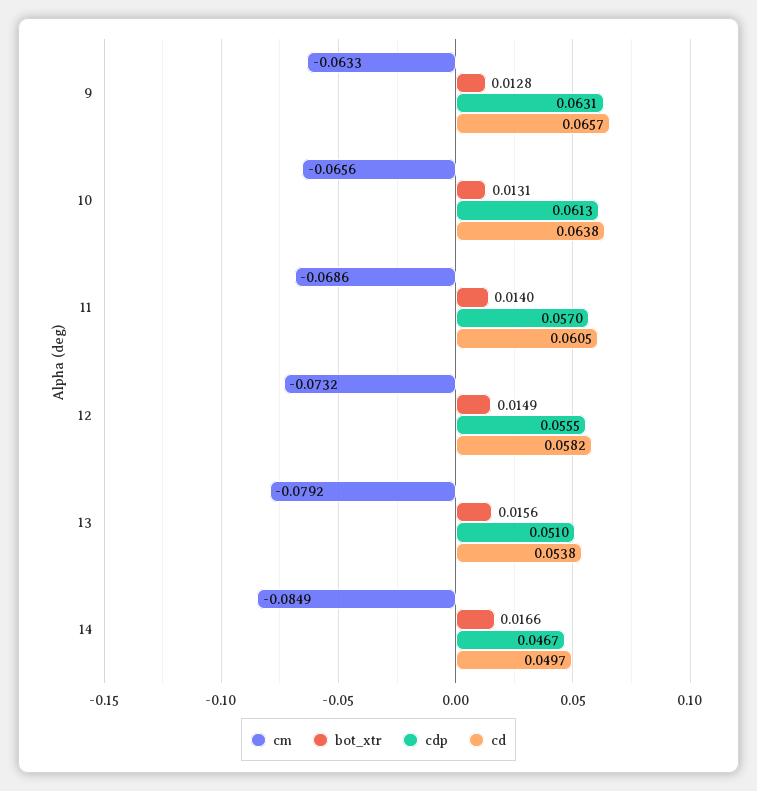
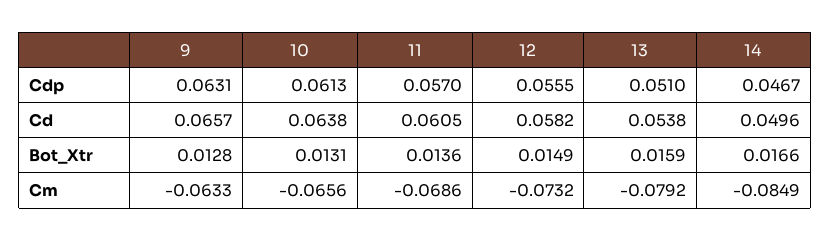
  {
    "cm": {
      "9": -0.0633,
      "10": -0.0656,
      "11": -0.0686,
      "12": -0.0732,
      "13": -0.0792,
      "14": -0.0849
    },
    "bot_xtr": {
      "9": 0.0128,
      "10": 0.0131,
-     "11": 0.014,
+     "11": 0.0136,
      "12": 0.0149,
-     "13": 0.0156,
+     "13": 0.0159,
      "14": 0.0166
    },
    "cdp": {
      "9": 0.0631,
      "10": 0.0613,
      "11": 0.057,
      "12": 0.0555,
      "13": 0.051,
      "14": 0.0467
    },
    "cd": {
      "9": 0.0657,
      "10": 0.0638,
      "11": 0.0605,
      "12": 0.0582,
      "13": 0.0538,
-     "14": 0.0497
+     "14": 0.0496
    }
  }

